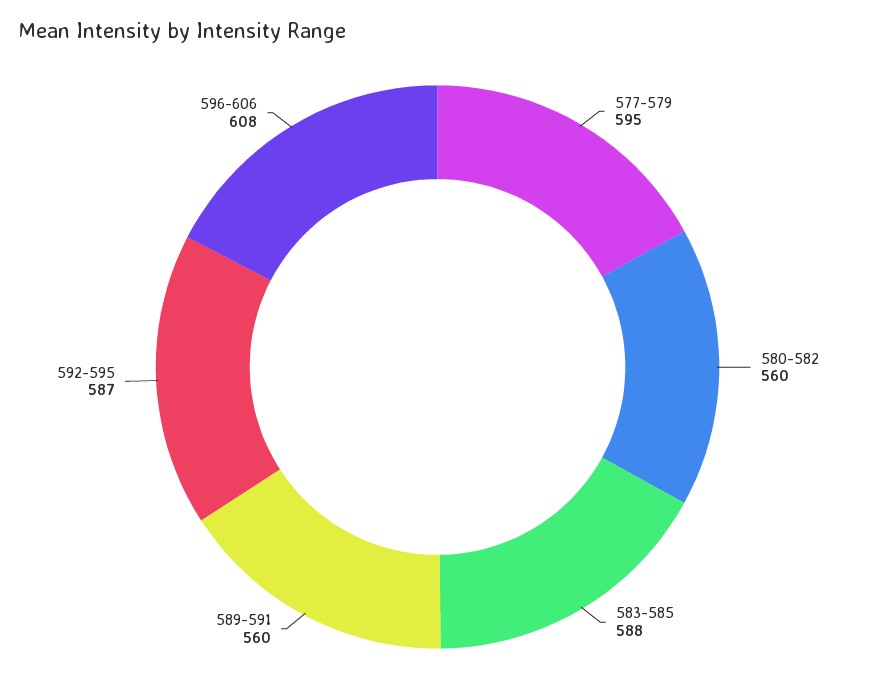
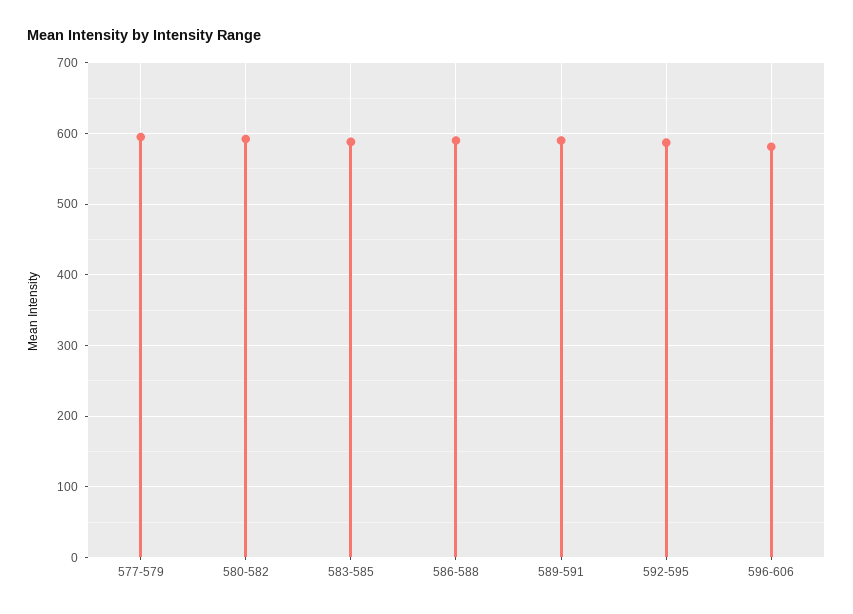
  {
    "577-579": 595,
-   "580-582": 560,
+   "580-582": 590,
    "583-585": 588,
-   "589-591": 560,
+   "589-591": 590,
    "592-595": 587,
-   "596-606": 608
+   "596-606": 580,
+   "586-588": 590
  }

